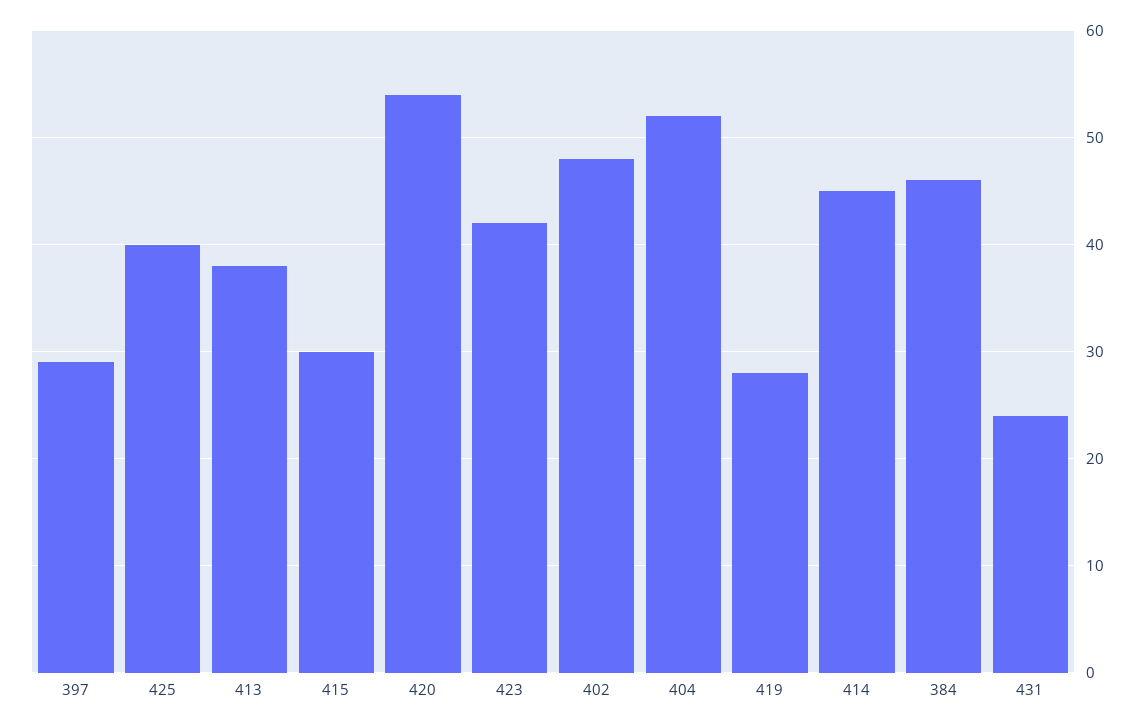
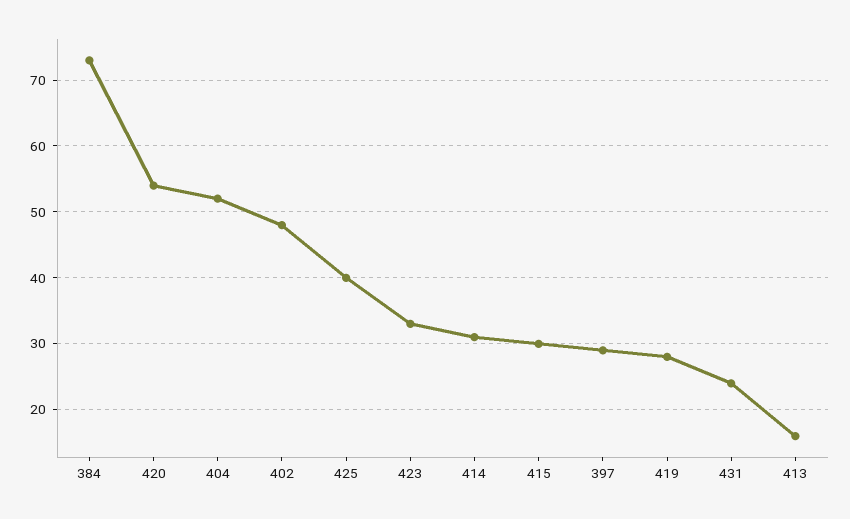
  {
    "397": 29,
    "425": 40,
-   "413": 38,
+   "413": 16,
    "415": 30,
    "420": 54,
-   "423": 42,
+   "423": 33,
    "402": 48,
    "404": 52,
    "419": 28,
-   "414": 45,
+   "414": 31,
-   "384": 46,
+   "384": 73,
    "431": 24
  }

